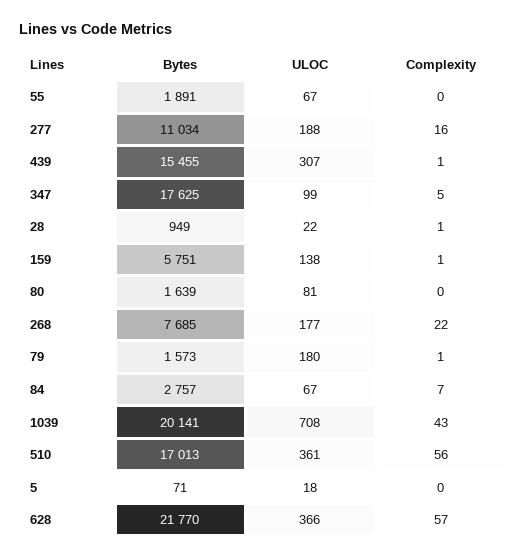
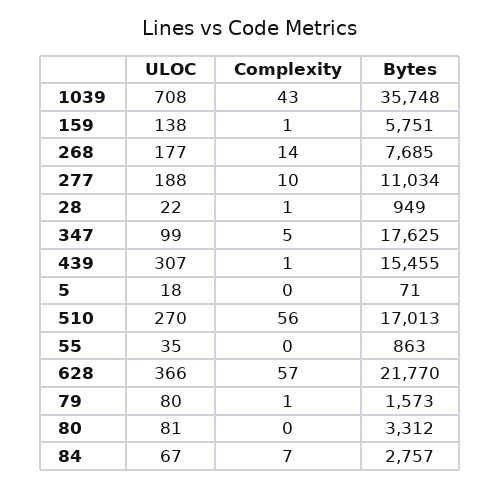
  {
    "Bytes": {
-     "55": 1891,
+     "55": 863,
      "277": 11034,
      "439": 15455,
      "347": 17625,
      "28": 949,
      "159": 5751,
-     "80": 1639,
+     "80": 3312,
      "268": 7685,
      "79": 1573,
      "84": 2757,
-     "1039": 20141,
+     "1039": 35748,
      "510": 17013,
      "5": 71,
      "628": 21770
    },
    "ULOC": {
-     "55": 67,
+     "55": 35,
      "277": 188,
      "439": 307,
      "347": 99,
      "28": 22,
      "159": 138,
      "80": 81,
      "268": 177,
-     "79": 180,
+     "79": 80,
      "84": 67,
      "1039": 708,
-     "510": 361,
+     "510": 270,
      "5": 18,
      "628": 366
    },
    "Complexity": {
      "55": 0,
-     "277": 16,
+     "277": 10,
      "439": 1,
      "347": 5,
      "28": 1,
      "159": 1,
      "80": 0,
-     "268": 22,
+     "268": 14,
      "79": 1,
      "84": 7,
      "1039": 43,
      "510": 56,
      "5": 0,
      "628": 57
    }
  }

